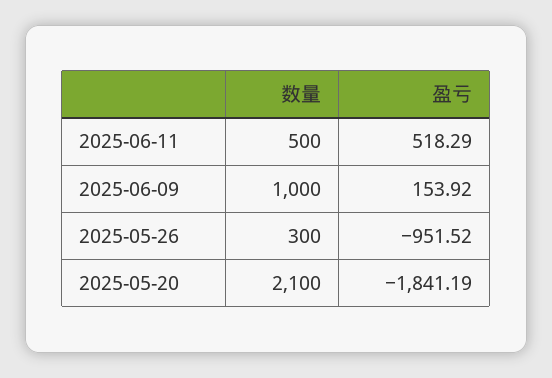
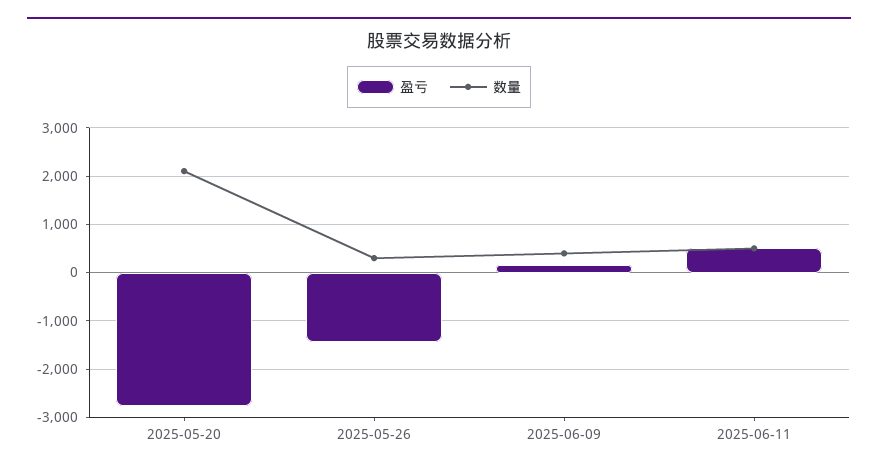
  {
    "数量": {
      "2025-06-11": 500,
-     "2025-06-09": 1000,
+     "2025-06-09": 400,
      "2025-05-26": 300,
      "2025-05-20": 2100
    },
    "盈亏": {
      "2025-06-11": 518.29,
      "2025-06-09": 153.92,
-     "2025-05-26": -951.52,
+     "2025-05-26": -1400,
-     "2025-05-20": -1841.19
+     "2025-05-20": -2800
    }
  }

